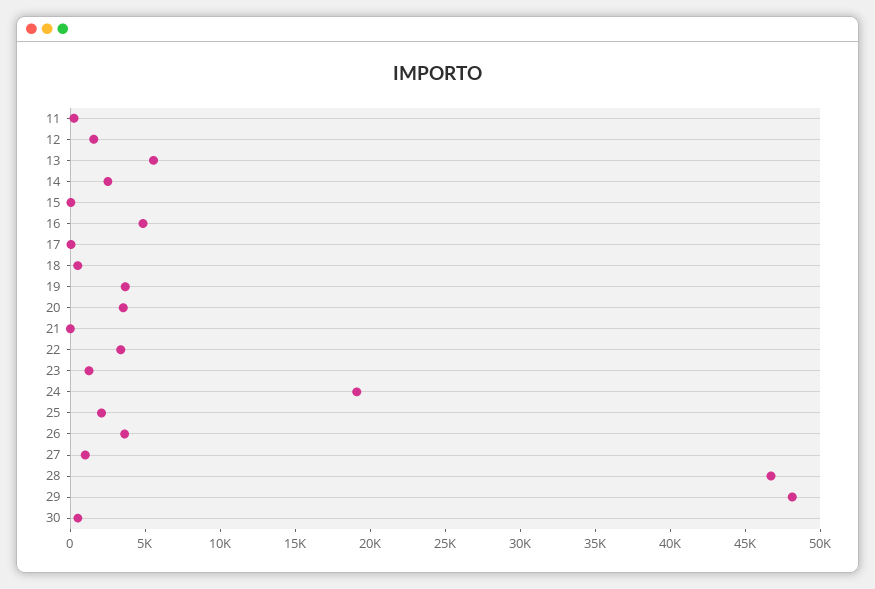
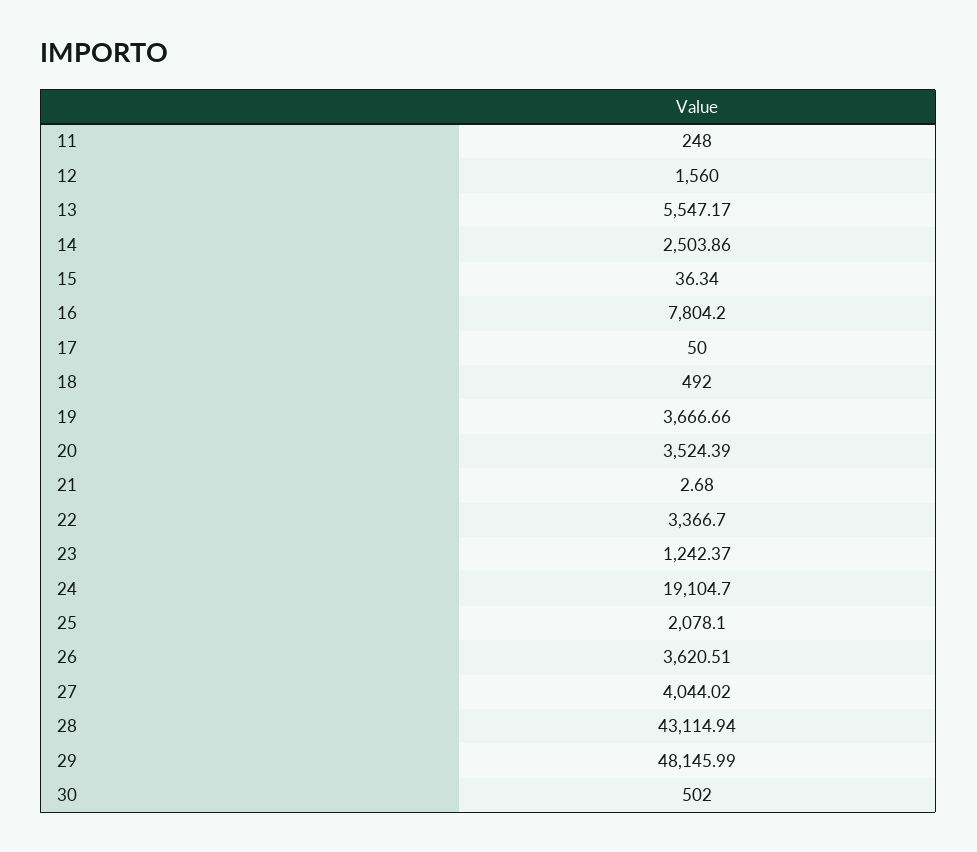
  {
    "11": 248,
    "12": 1560,
    "13": 5547.17,
    "14": 2503.86,
    "15": 36.34,
-   "16": 5000,
+   "16": 7804.2,
    "17": 50,
    "18": 492,
    "19": 3666.66,
    "20": 3524.39,
    "21": 2.68,
    "22": 3366.7,
    "23": 1242.37,
    "24": 19104.7,
    "25": 2078.1,
    "26": 3620.51,
-   "27": 1000,
+   "27": 4044.02,
-   "28": 47000,
+   "28": 43114.94,
    "29": 48145.99,
    "30": 502
  }

